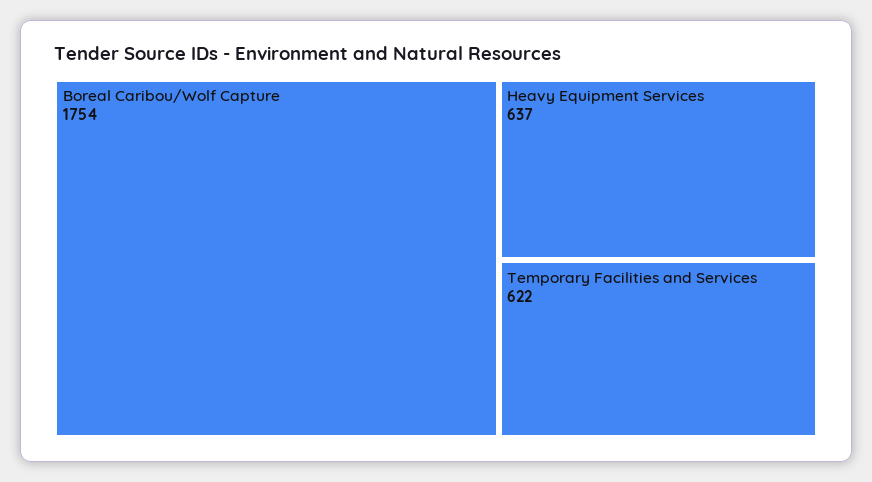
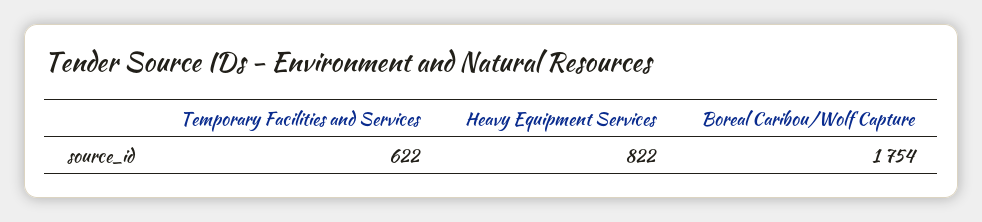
  {
    "Boreal Caribou/Wolf Capture": 1754,
-   "Heavy Equipment Services": 637,
+   "Heavy Equipment Services": 822,
    "Temporary Facilities and Services": 622
  }

